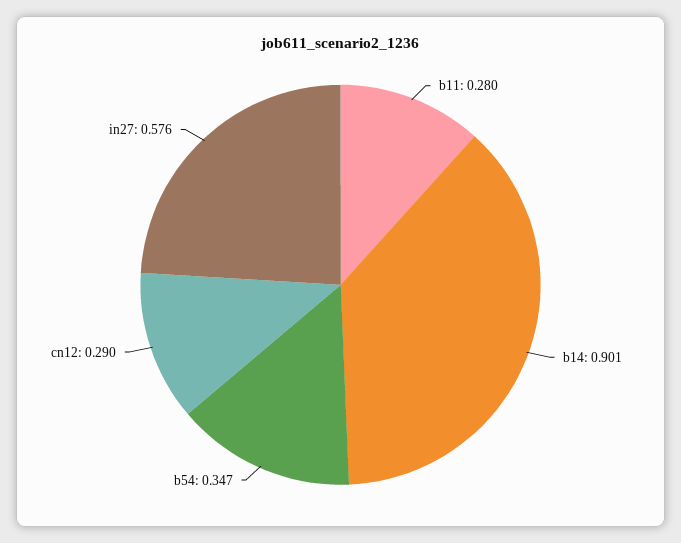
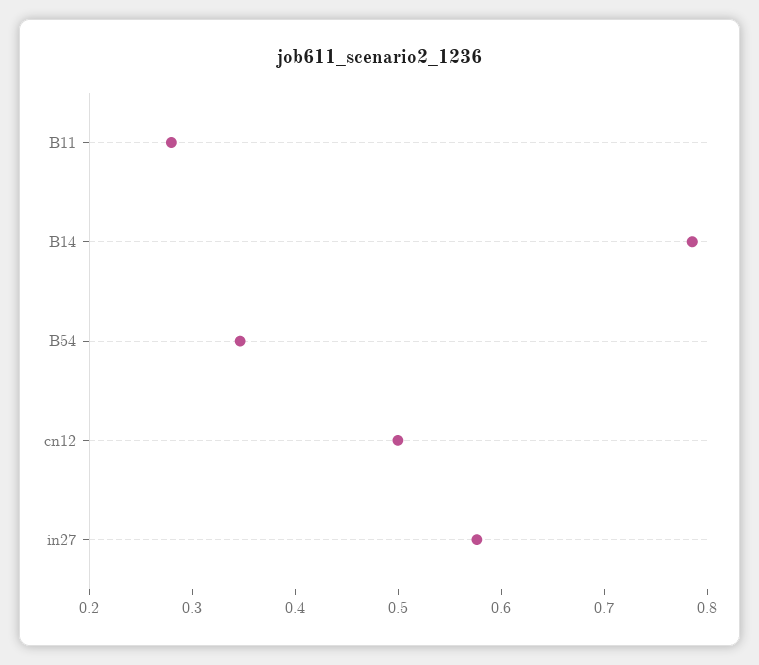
  {
    "b11": 0.28,
-   "b14": 0.901,
+   "b14": 0.78,
    "b54": 0.347,
-   "cn12": 0.29,
+   "cn12": 0.5,
    "in27": 0.576
  }

